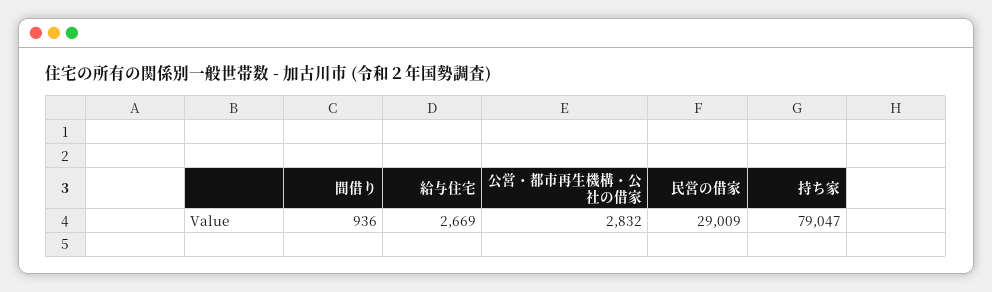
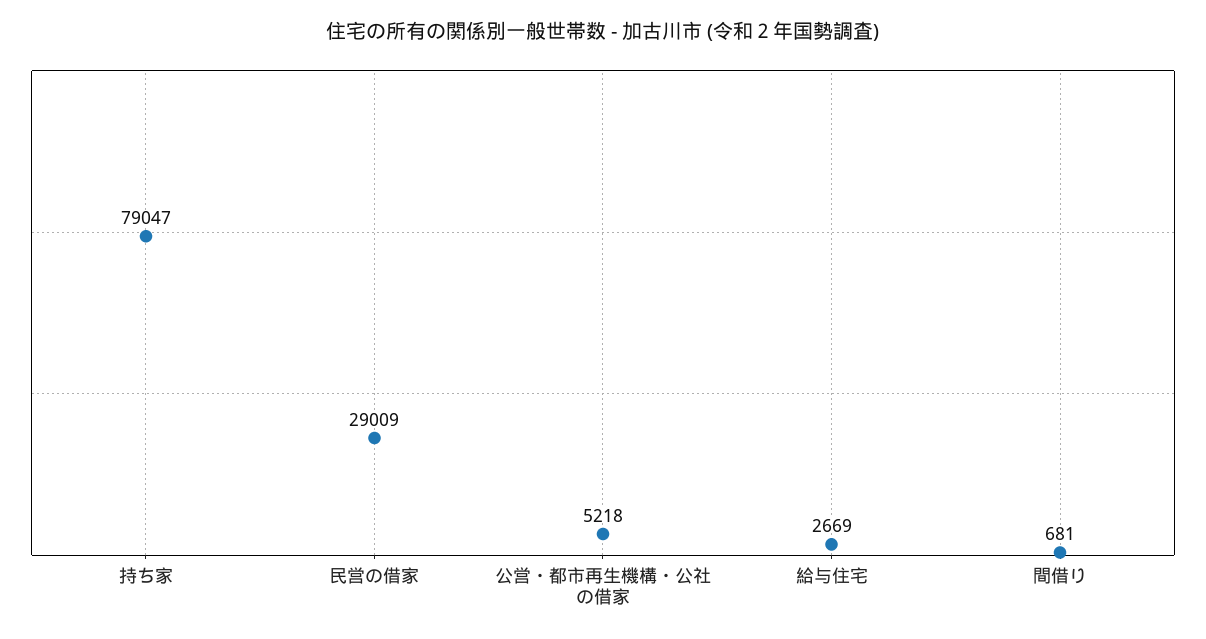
  {
-   "間借り": 936,
+   "間借り": 681,
    "給与住宅": 2669,
-   "公営・都市再生機構・公社の借家": 2832,
+   "公営・都市再生機構・公社の借家": 5218,
    "民営の借家": 29009,
    "持ち家": 79047
  }

